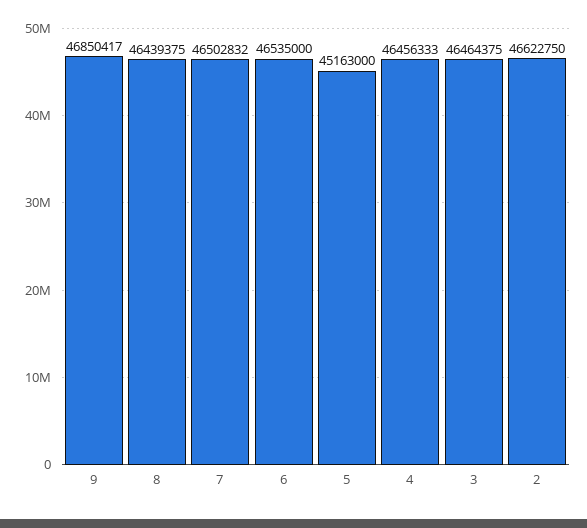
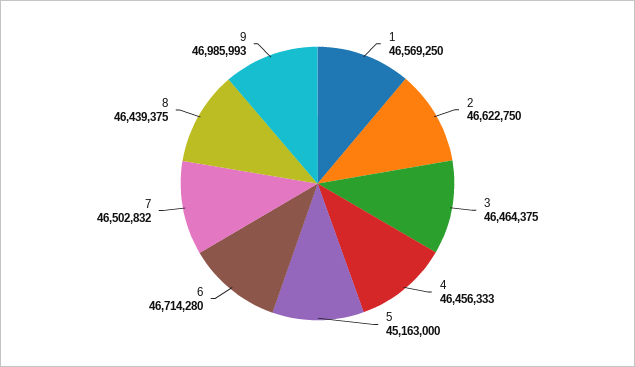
  {
-   "9": 46850417,
+   "9": 46985993,
    "8": 46439375,
    "7": 46502832,
-   "6": 46535000,
+   "6": 46714280,
    "5": 45163000,
    "4": 46456333,
    "3": 46464375,
-   "2": 46622750
+   "2": 46622750,
+   "1": 46569250
  }

